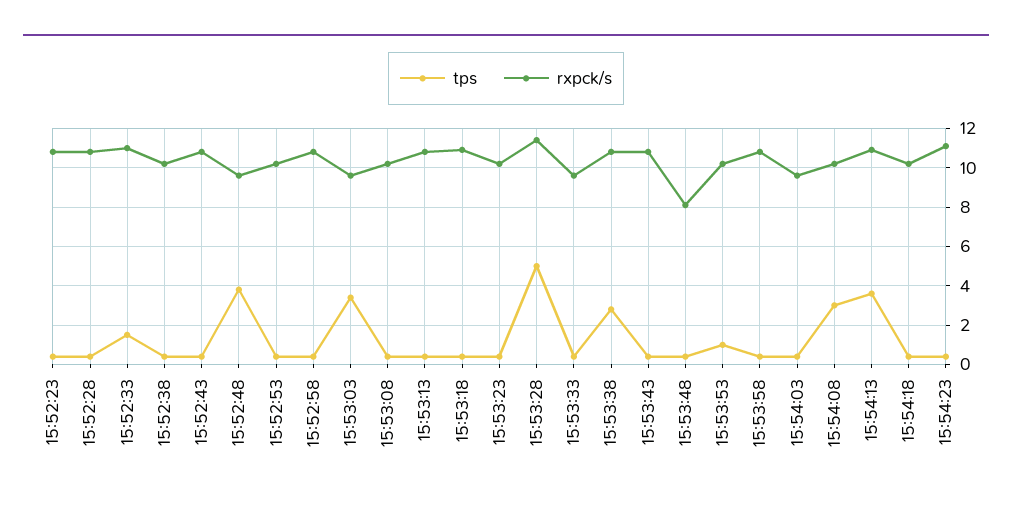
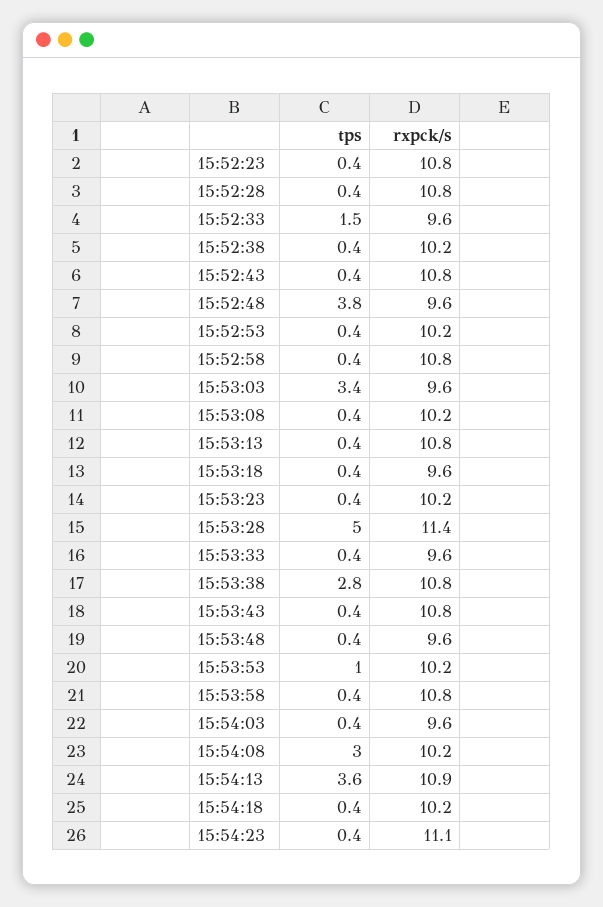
  {
    "tps": {
      "15:52:23": 0.4,
      "15:52:28": 0.4,
      "15:52:33": 1.5,
      "15:52:38": 0.4,
      "15:52:43": 0.4,
      "15:52:48": 3.8,
      "15:52:53": 0.4,
      "15:52:58": 0.4,
      "15:53:03": 3.4,
      "15:53:08": 0.4,
      "15:53:13": 0.4,
      "15:53:18": 0.4,
      "15:53:23": 0.4,
      "15:53:28": 5,
      "15:53:33": 0.4,
      "15:53:38": 2.8,
      "15:53:43": 0.4,
      "15:53:48": 0.4,
      "15:53:53": 1,
      "15:53:58": 0.4,
      "15:54:03": 0.4,
      "15:54:08": 3,
      "15:54:13": 3.6,
      "15:54:18": 0.4,
      "15:54:23": 0.4
    },
    "rxpck/s": {
      "15:52:23": 10.8,
      "15:52:28": 10.8,
-     "15:52:33": 11,
+     "15:52:33": 9.6,
      "15:52:38": 10.2,
      "15:52:43": 10.8,
      "15:52:48": 9.6,
      "15:52:53": 10.2,
      "15:52:58": 10.8,
      "15:53:03": 9.6,
      "15:53:08": 10.2,
      "15:53:13": 10.8,
-     "15:53:18": 11,
+     "15:53:18": 9.6,
      "15:53:23": 10.2,
      "15:53:28": 11.4,
      "15:53:33": 9.6,
      "15:53:38": 10.8,
      "15:53:43": 10.8,
-     "15:53:48": 8,
+     "15:53:48": 9.6,
      "15:53:53": 10.2,
      "15:53:58": 10.8,
      "15:54:03": 9.6,
      "15:54:08": 10.2,
      "15:54:13": 10.9,
      "15:54:18": 10.2,
      "15:54:23": 11.1
    }
  }

